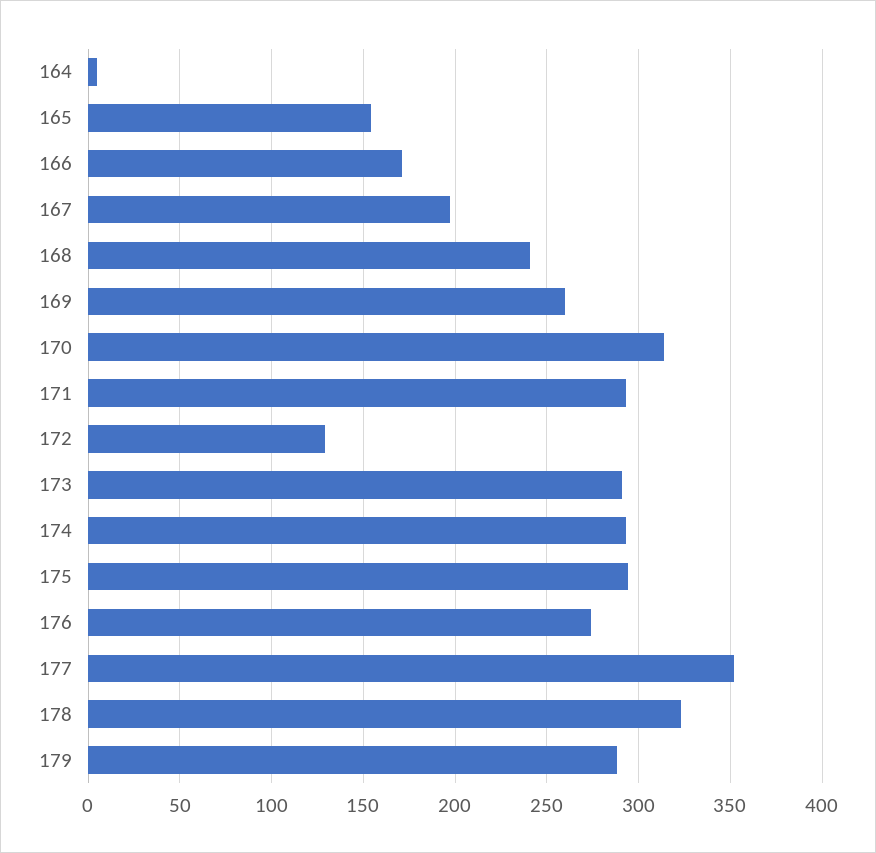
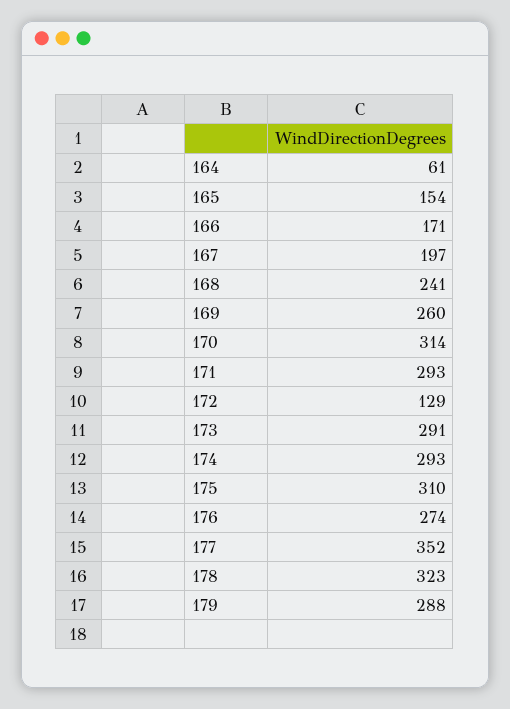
  {
-   "164": 5,
+   "164": 61,
    "165": 154,
    "166": 171,
    "167": 197,
    "168": 241,
    "169": 260,
    "170": 314,
    "171": 293,
    "172": 129,
    "173": 291,
    "174": 293,
-   "175": 295,
+   "175": 310,
    "176": 274,
    "177": 352,
    "178": 323,
    "179": 288
  }

